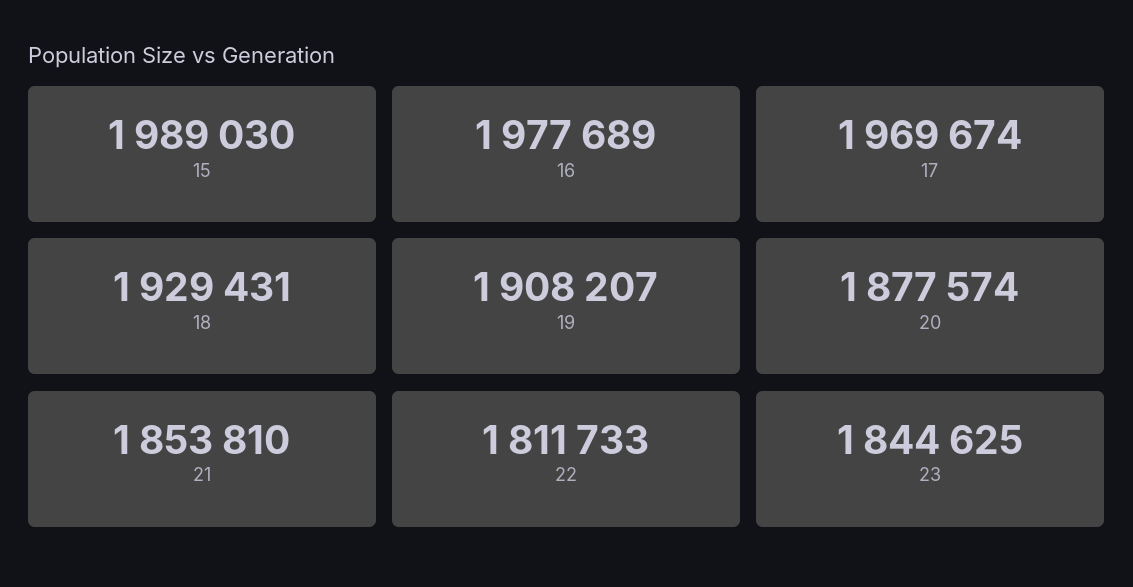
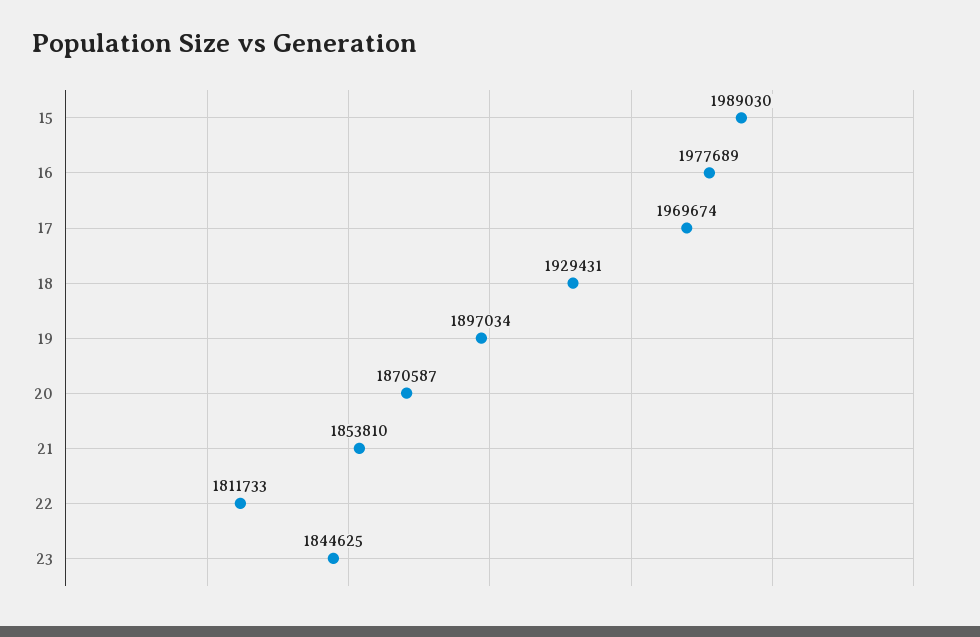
  {
    "15": 1989030,
    "16": 1977689,
    "17": 1969674,
    "18": 1929431,
-   "19": 1908207,
+   "19": 1897034,
-   "20": 1877574,
+   "20": 1870587,
    "21": 1853810,
    "22": 1811733,
    "23": 1844625
  }

